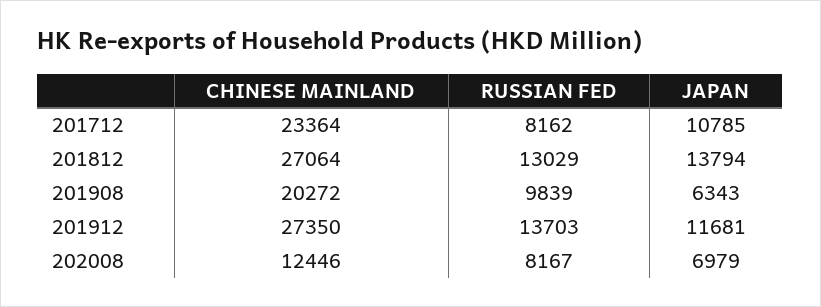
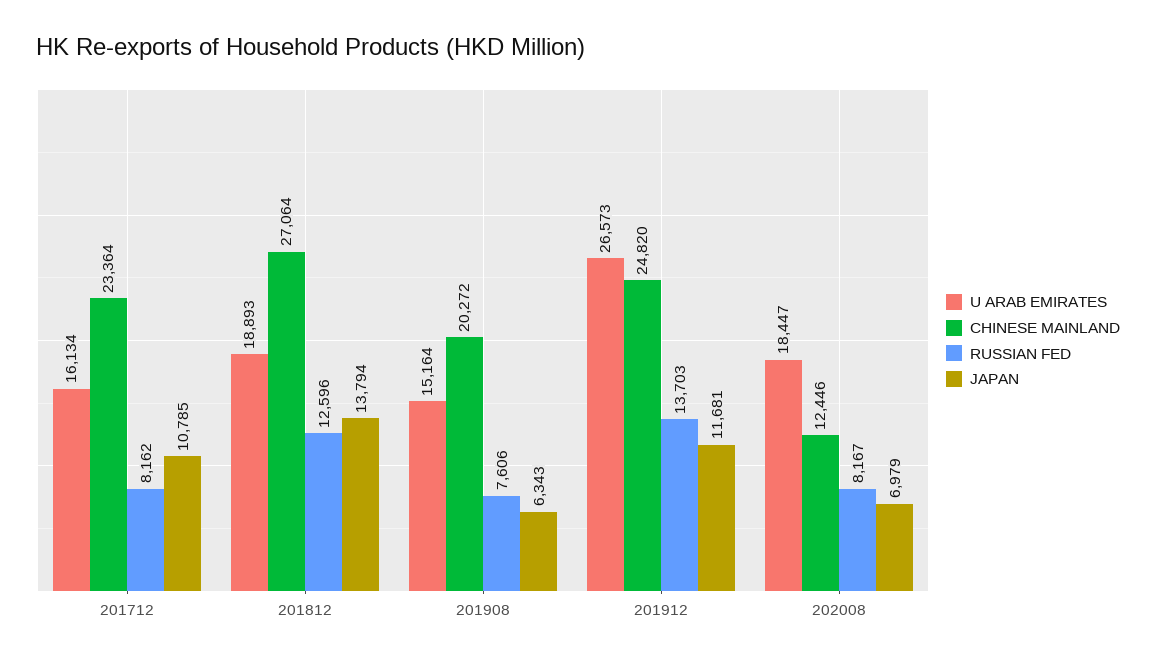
  {
    "CHINESE MAINLAND": {
      "201712": 23364,
      "201812": 27064,
      "201908": 20272,
-     "201912": 27350,
+     "201912": 24820,
      "202008": 12446
    },
    "RUSSIAN FED": {
      "201712": 8162,
-     "201812": 13029,
+     "201812": 12596,
-     "201908": 9839,
+     "201908": 7606,
      "201912": 13703,
      "202008": 8167
    },
    "JAPAN": {
      "201712": 10785,
      "201812": 13794,
      "201908": 6343,
      "201912": 11681,
      "202008": 6979
-   }
+   },
+   "U ARAB EMIRATES": {
+     "201712": 16134,
+     "201812": 18893,
+     "201908": 15164,
+     "201912": 26573,
+     "202008": 18447
+   }
  }

